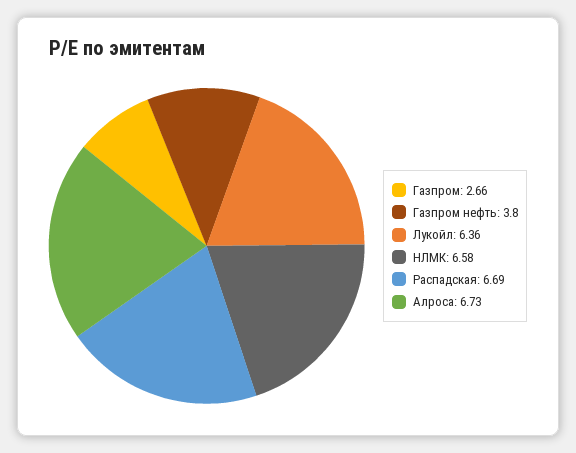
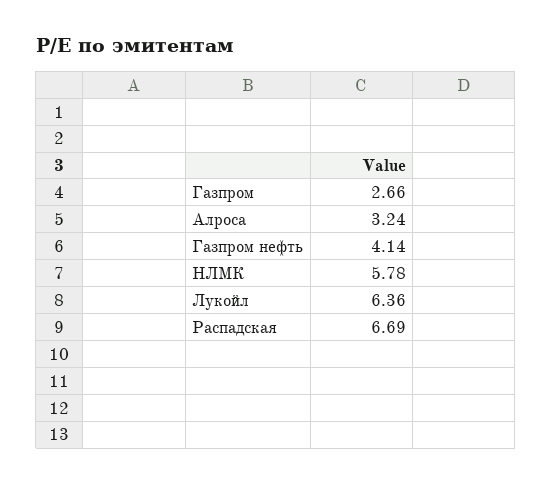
  {
    "Газпром": 2.66,
-   "Газпром нефть": 3.8,
+   "Газпром нефть": 4.14,
    "Лукойл": 6.36,
-   "НЛМК": 6.58,
+   "НЛМК": 5.78,
    "Распадская": 6.69,
-   "Алроса": 6.73
+   "Алроса": 3.24
  }

